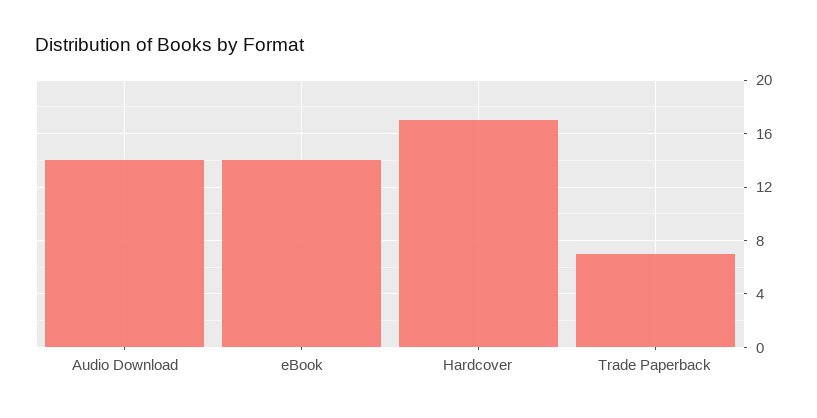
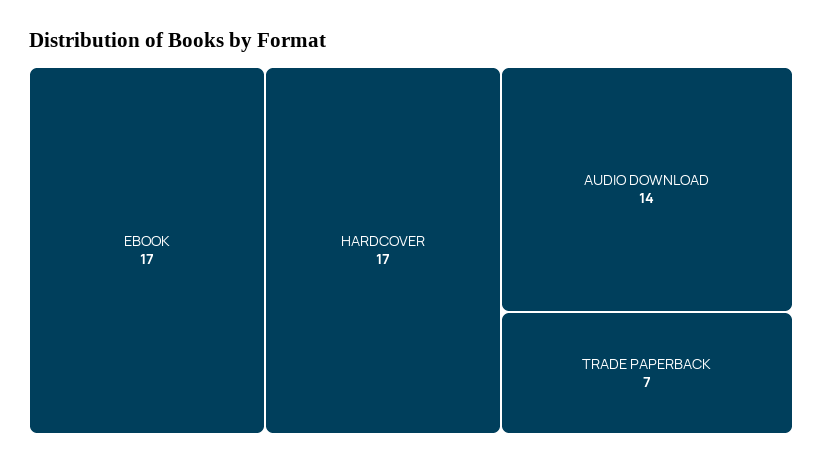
  {
    "Audio Download": 14,
-   "eBook": 14,
+   "eBook": 17,
    "Hardcover": 17,
    "Trade Paperback": 7
  }

